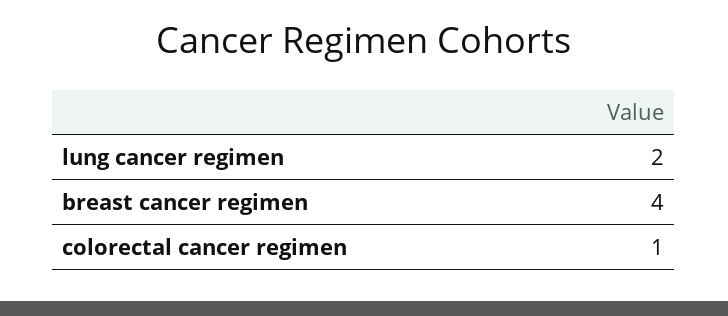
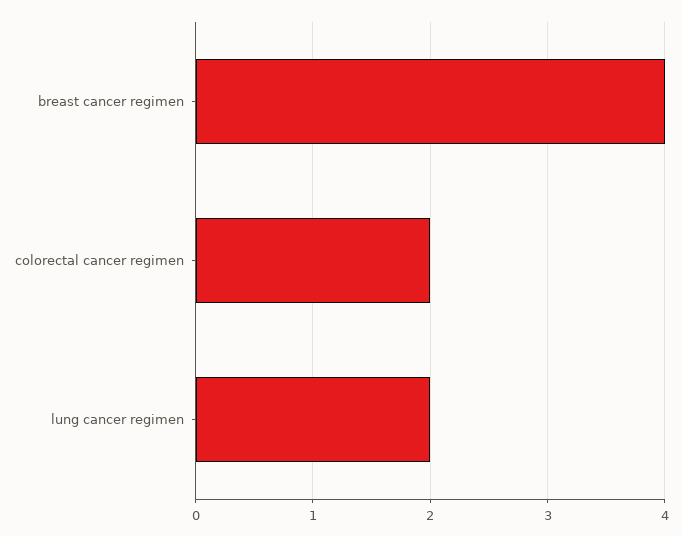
  {
    "lung cancer regimen": 2,
    "breast cancer regimen": 4,
-   "colorectal cancer regimen": 1
+   "colorectal cancer regimen": 2
  }

